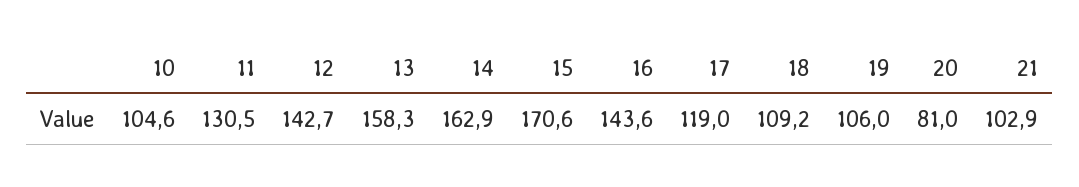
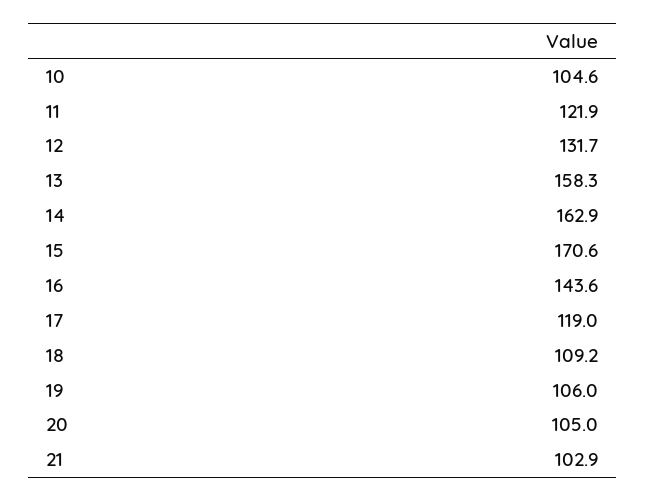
  {
    "10": 104.6,
-   "11": 130.5,
+   "11": 121.9,
-   "12": 142.7,
+   "12": 131.7,
    "13": 158.3,
    "14": 162.9,
    "15": 170.6,
    "16": 143.6,
    "17": 119,
    "18": 109.2,
    "19": 106,
-   "20": 81,
+   "20": 105,
    "21": 102.9
  }

